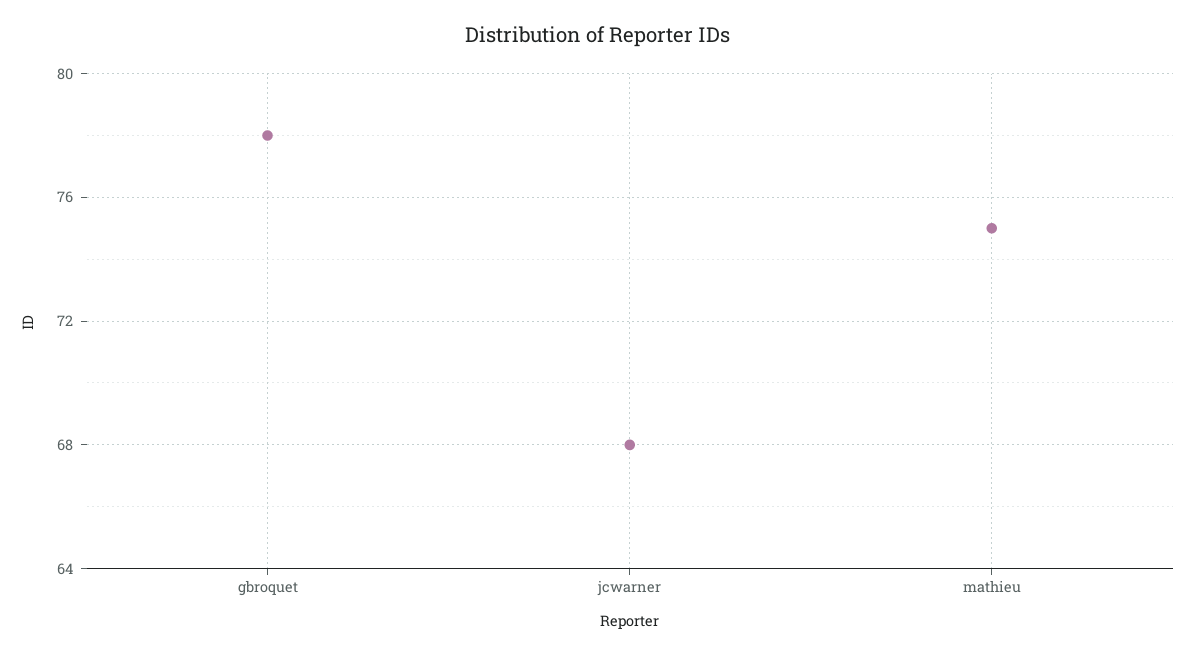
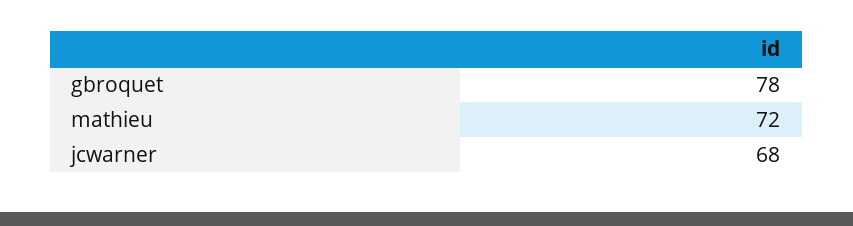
  {
    "gbroquet": 78,
    "jcwarner": 68,
-   "mathieu": 75
+   "mathieu": 72
  }

